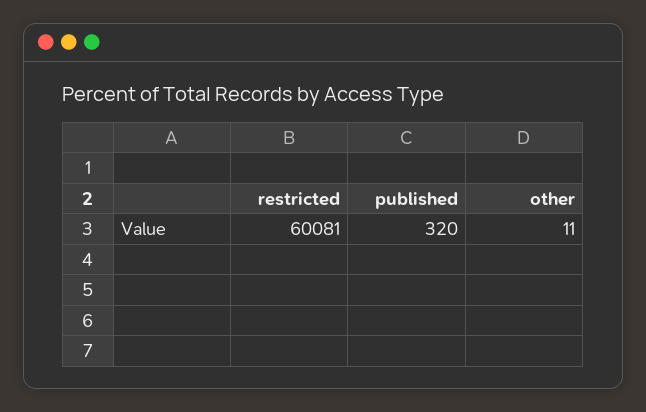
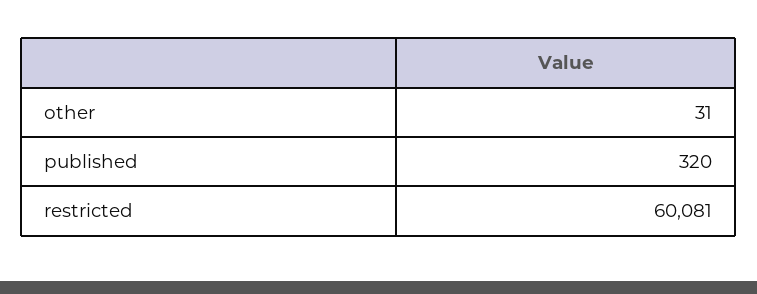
  {
    "restricted": 60081,
    "published": 320,
-   "other": 11
+   "other": 31
  }

